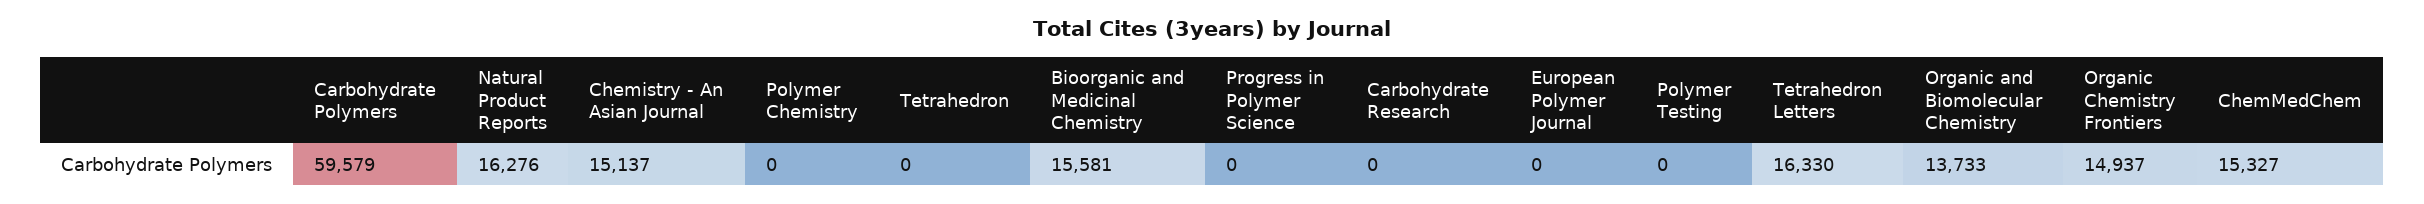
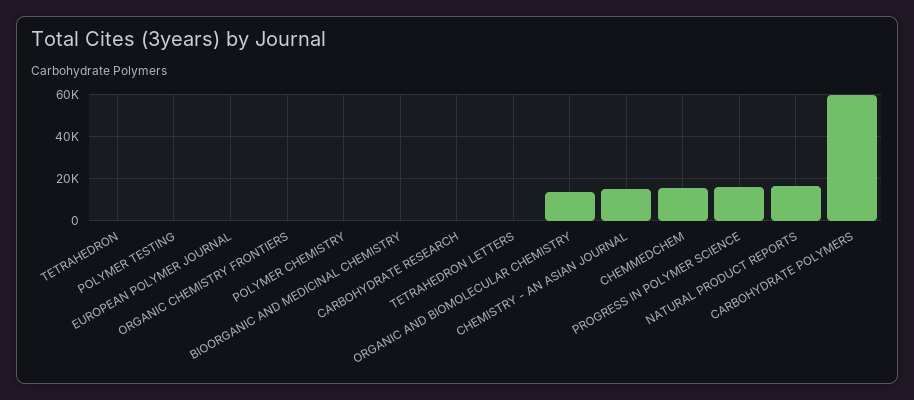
  {
    "Carbohydrate Polymers": 59579,
    "Natural Product Reports": 16276,
    "Chemistry - An Asian Journal": 15137,
    "Polymer Chemistry": 0,
    "Tetrahedron": 0,
-   "Bioorganic and Medicinal Chemistry": 15581,
+   "Bioorganic and Medicinal Chemistry": 0,
-   "Progress in Polymer Science": 0,
+   "Progress in Polymer Science": 15000,
    "Carbohydrate Research": 0,
    "European Polymer Journal": 0,
    "Polymer Testing": 0,
-   "Tetrahedron Letters": 16330,
+   "Tetrahedron Letters": 0,
    "Organic and Biomolecular Chemistry": 13733,
-   "Organic Chemistry Frontiers": 14937,
+   "Organic Chemistry Frontiers": 0,
    "ChemMedChem": 15327
  }

